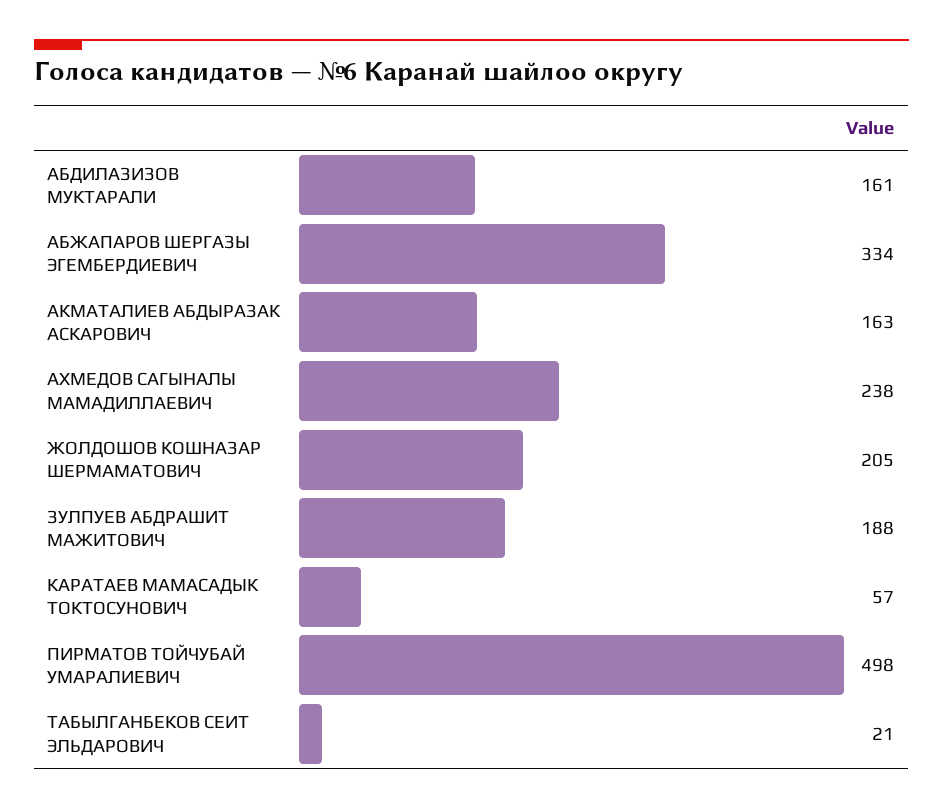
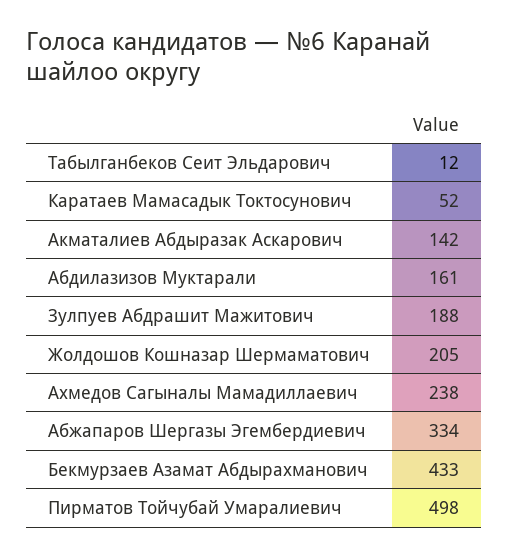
  {
    "АБДИЛАЗИЗОВ МУКТАРАЛИ": 161,
    "АБЖАПАРОВ ШЕРГАЗЫ ЭГЕМБЕРДИЕВИЧ": 334,
-   "АКМАТАЛИЕВ АБДЫРАЗАК АСКАРОВИЧ": 163,
+   "АКМАТАЛИЕВ АБДЫРАЗАК АСКАРОВИЧ": 142,
    "АХМЕДОВ САГЫНАЛЫ МАМАДИЛЛАЕВИЧ": 238,
    "ЖОЛДОШОВ КОШНАЗАР ШЕРМАМАТОВИЧ": 205,
    "ЗУЛПУЕВ АБДРАШИТ МАЖИТОВИЧ": 188,
-   "КАРАТАЕВ МАМАСАДЫК ТОКТОСУНОВИЧ": 57,
+   "КАРАТАЕВ МАМАСАДЫК ТОКТОСУНОВИЧ": 52,
    "ПИРМАТОВ ТОЙЧУБАЙ УМАРАЛИЕВИЧ": 498,
-   "ТАБЫЛГАНБЕКОВ СЕИТ ЭЛЬДАРОВИЧ": 21
+   "ТАБЫЛГАНБЕКОВ СЕИТ ЭЛЬДАРОВИЧ": 12,
+   "Бекмурзаев Азамат Абдырахманович": 433
  }

